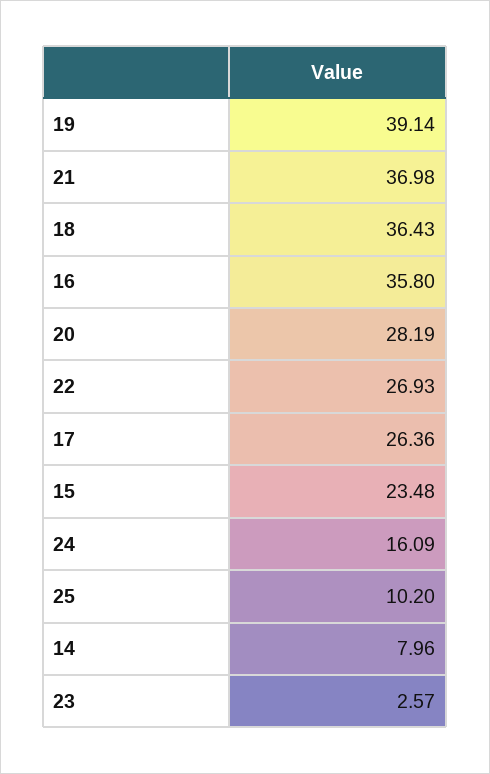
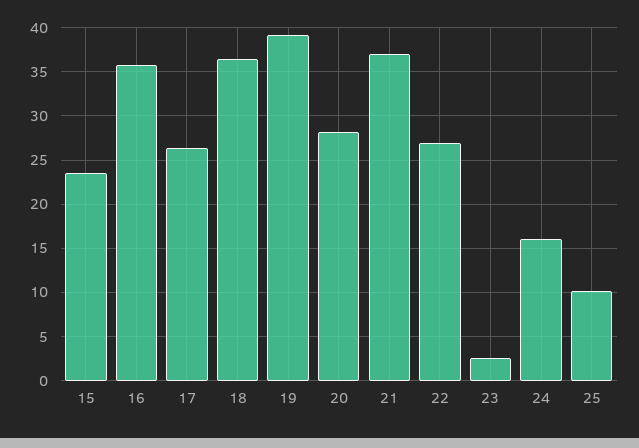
  {
    "19": 39.14,
    "21": 36.98,
    "18": 36.43,
    "16": 35.8,
    "20": 28.19,
    "22": 26.93,
    "17": 26.36,
    "15": 23.48,
    "24": 16.09,
    "25": 10.2,
-   "14": 7.96,
    "23": 2.57
  }

